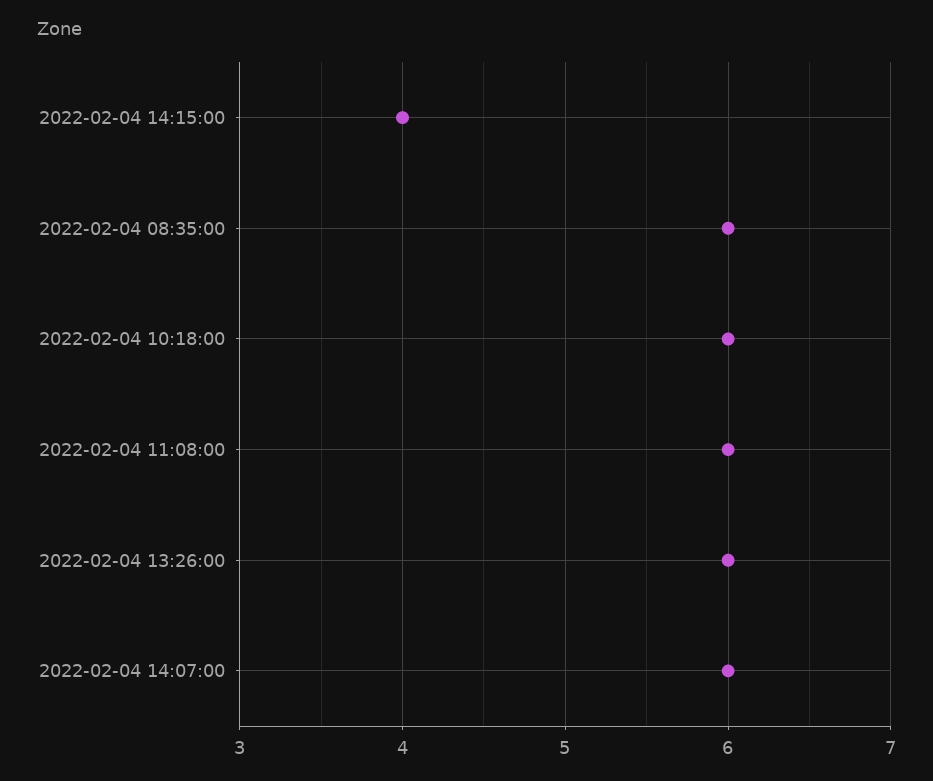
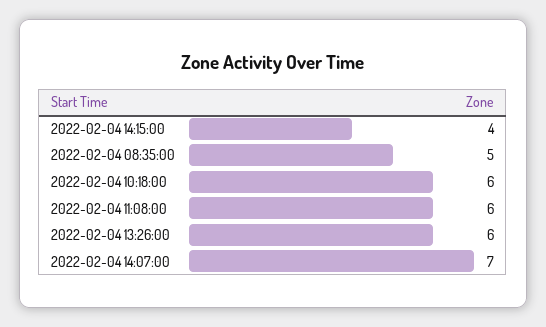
  {
    "2022-02-04 14:15:00": 4,
-   "2022-02-04 08:35:00": 6,
+   "2022-02-04 08:35:00": 5,
    "2022-02-04 10:18:00": 6,
    "2022-02-04 11:08:00": 6,
    "2022-02-04 13:26:00": 6,
-   "2022-02-04 14:07:00": 6
+   "2022-02-04 14:07:00": 7
  }

